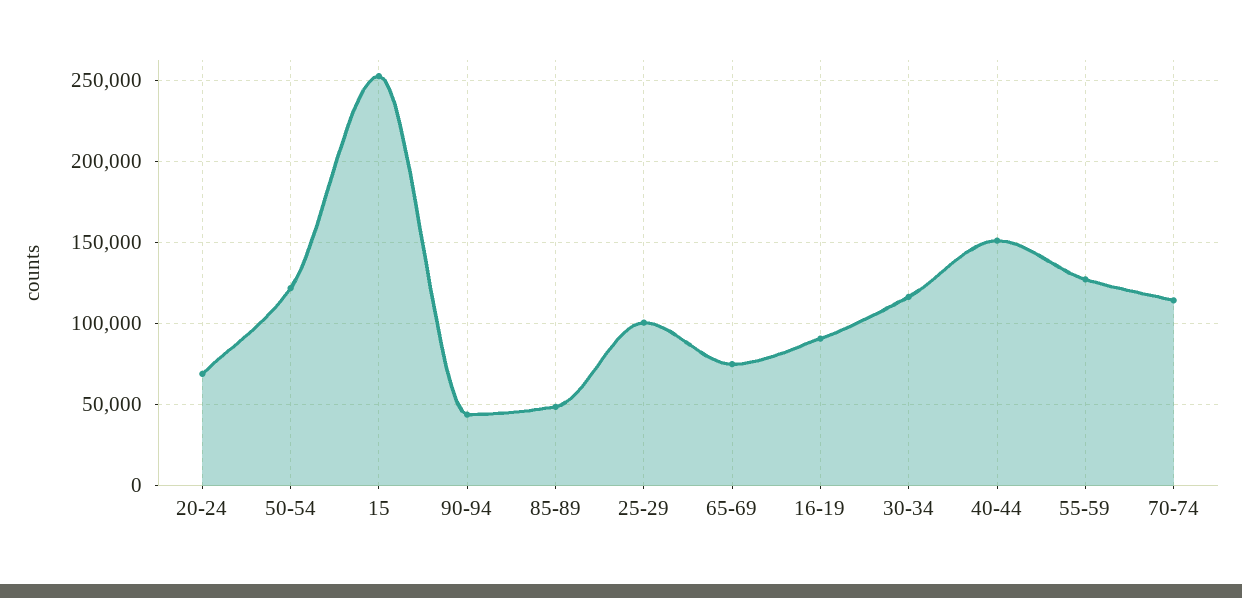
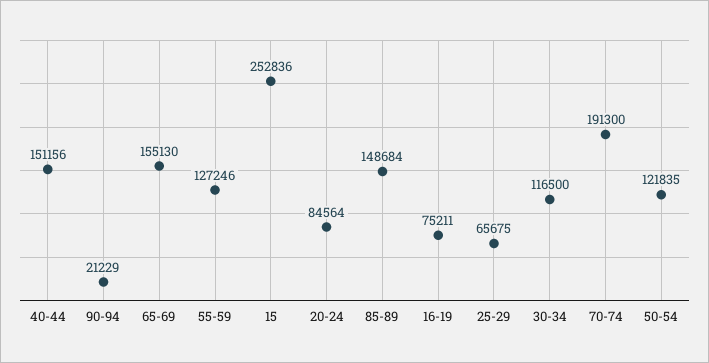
  {
-   "20-24": 70000,
+   "20-24": 84564,
    "50-54": 121835,
    "15": 252836,
-   "90-94": 45000,
+   "90-94": 21229,
-   "85-89": 50000,
+   "85-89": 148684,
-   "25-29": 100000,
+   "25-29": 65675,
-   "65-69": 75000,
+   "65-69": 155130,
-   "16-19": 90000,
+   "16-19": 75211,
    "30-34": 116500,
    "40-44": 151156,
    "55-59": 127246,
-   "70-74": 115000
+   "70-74": 191300
  }

